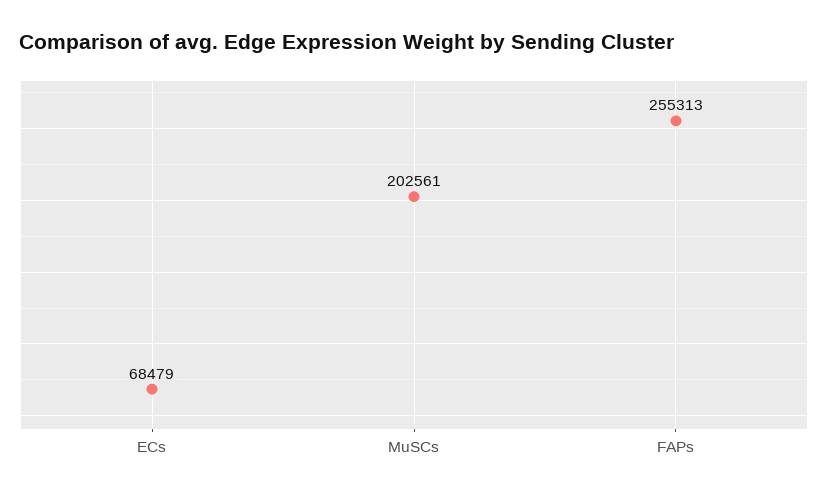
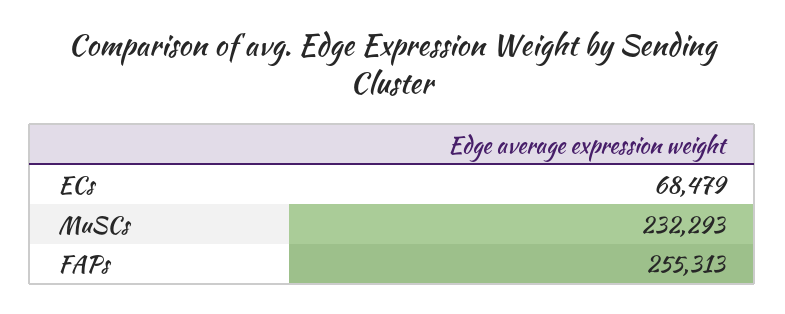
  {
    "ECs": 68479,
-   "MuSCs": 202561,
+   "MuSCs": 232293,
    "FAPs": 255313
  }

